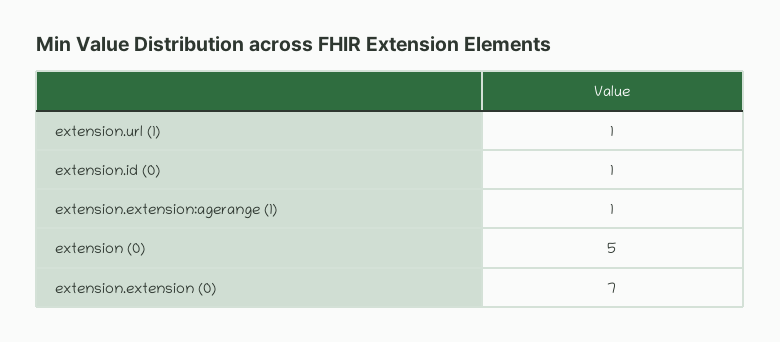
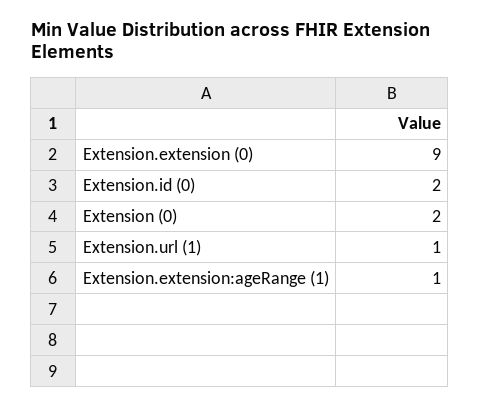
  {
    "extension.url (1)": 1,
-   "extension.id (0)": 1,
+   "extension.id (0)": 2,
    "extension.extension:agerange (1)": 1,
-   "extension (0)": 5,
+   "extension (0)": 2,
-   "extension.extension (0)": 7
+   "extension.extension (0)": 9
  }

